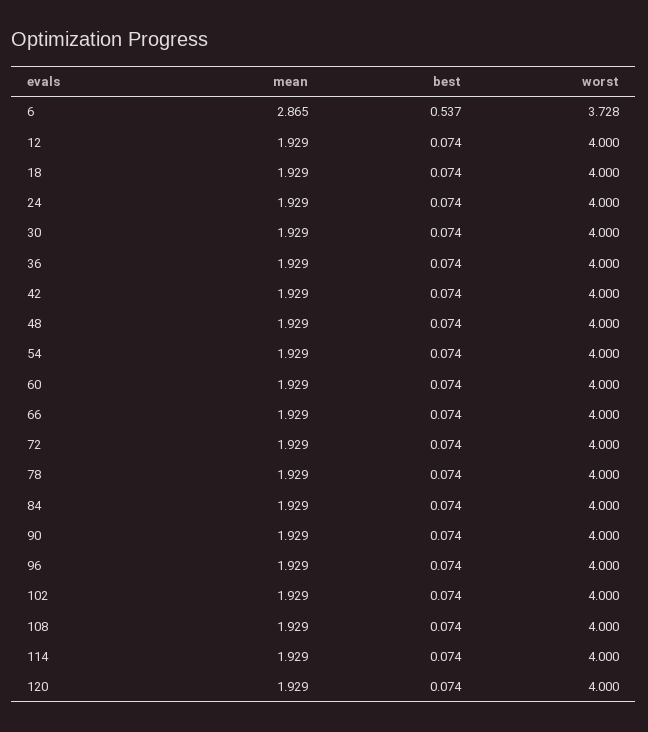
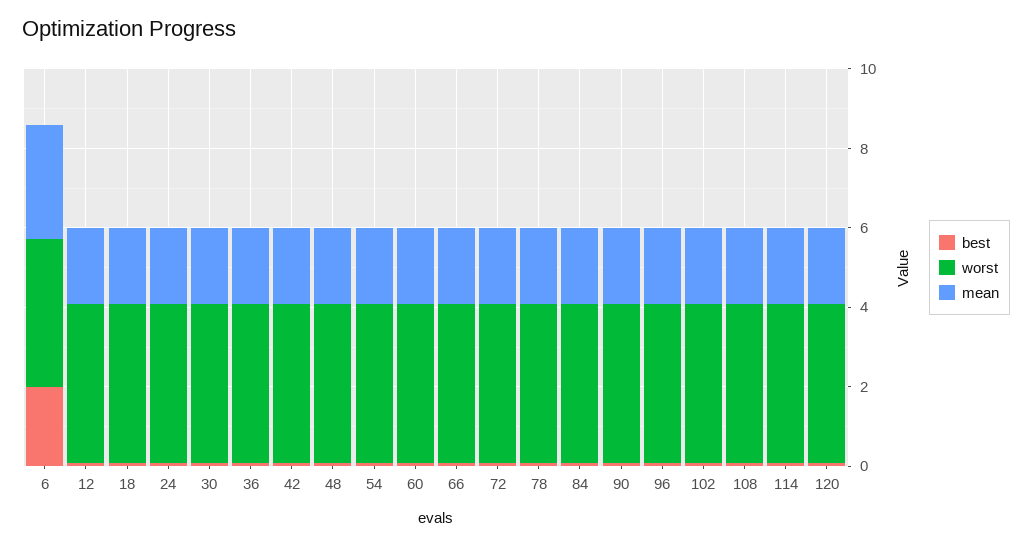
  {
    "mean": {
      "6": 2.865,
      "12": 1.929,
      "18": 1.929,
      "24": 1.929,
      "30": 1.929,
      "36": 1.929,
      "42": 1.929,
      "48": 1.929,
      "54": 1.929,
      "60": 1.929,
      "66": 1.929,
      "72": 1.929,
      "78": 1.929,
      "84": 1.929,
      "90": 1.929,
      "96": 1.929,
      "102": 1.929,
      "108": 1.929,
      "114": 1.929,
      "120": 1.929
    },
    "best": {
-     "6": 0.537,
+     "6": 2,
      "12": 0.074,
      "18": 0.074,
      "24": 0.074,
      "30": 0.074,
      "36": 0.074,
      "42": 0.074,
      "48": 0.074,
      "54": 0.074,
      "60": 0.074,
      "66": 0.074,
      "72": 0.074,
      "78": 0.074,
      "84": 0.074,
      "90": 0.074,
      "96": 0.074,
      "102": 0.074,
      "108": 0.074,
      "114": 0.074,
      "120": 0.074
    },
    "worst": {
      "6": 3.728,
      "12": 4,
      "18": 4,
      "24": 4,
      "30": 4,
      "36": 4,
      "42": 4,
      "48": 4,
      "54": 4,
      "60": 4,
      "66": 4,
      "72": 4,
      "78": 4,
      "84": 4,
      "90": 4,
      "96": 4,
      "102": 4,
      "108": 4,
      "114": 4,
      "120": 4
    }
  }

